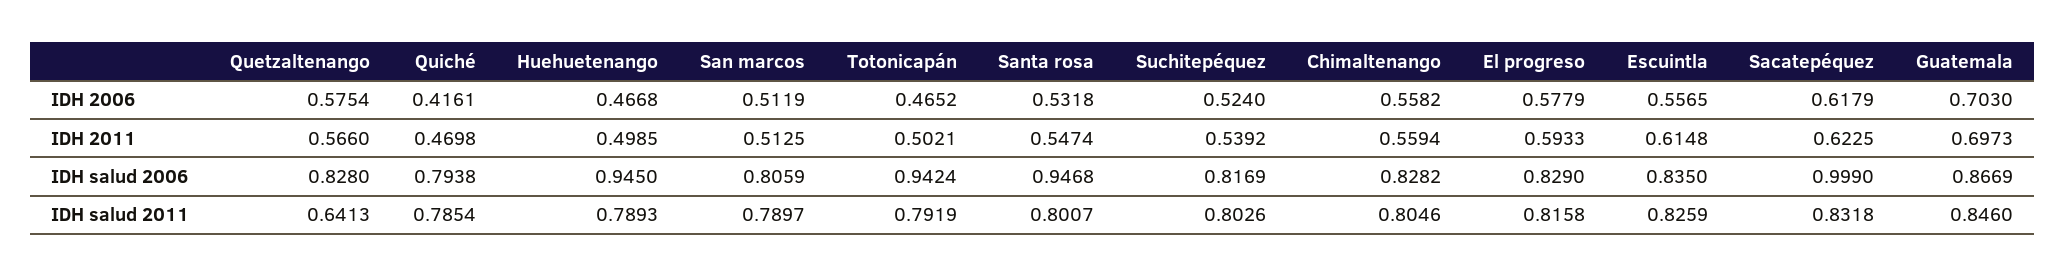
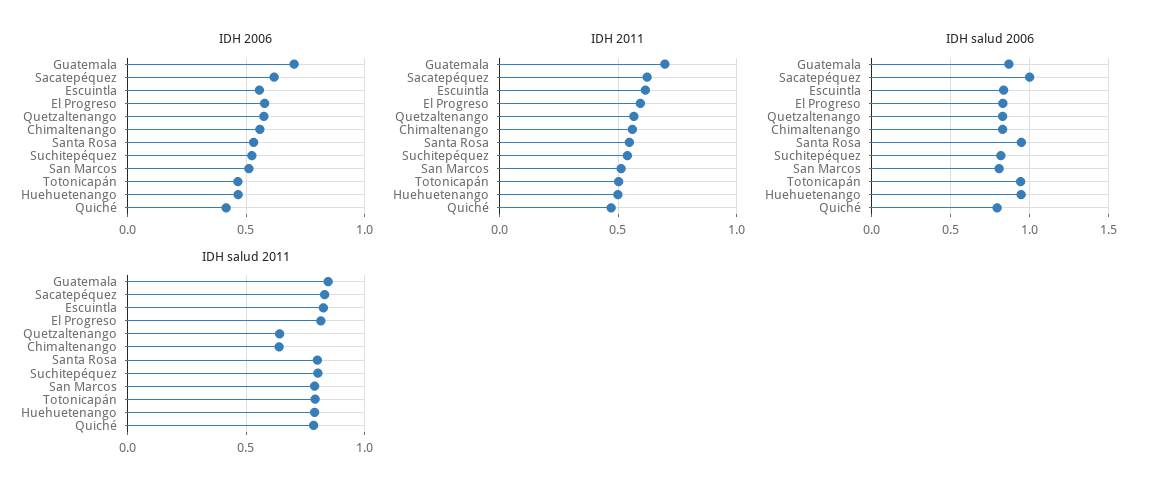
  {
    "IDH 2006": {
      "Quetzaltenango": 0.5754,
      "Quiché": 0.4161,
      "Huehuetenango": 0.4668,
      "San marcos": 0.5119,
      "Totonicapán": 0.4652,
      "Santa rosa": 0.5318,
      "Suchitepéquez": 0.524,
      "Chimaltenango": 0.5582,
      "El progreso": 0.5779,
      "Escuintla": 0.5565,
      "Sacatepéquez": 0.6179,
      "Guatemala": 0.703
    },
    "IDH 2011": {
      "Quetzaltenango": 0.566,
      "Quiché": 0.4698,
      "Huehuetenango": 0.4985,
      "San marcos": 0.5125,
      "Totonicapán": 0.5021,
      "Santa rosa": 0.5474,
      "Suchitepéquez": 0.5392,
      "Chimaltenango": 0.5594,
      "El progreso": 0.5933,
      "Escuintla": 0.6148,
      "Sacatepéquez": 0.6225,
      "Guatemala": 0.6973
    },
    "IDH salud 2006": {
      "Quetzaltenango": 0.828,
      "Quiché": 0.7938,
      "Huehuetenango": 0.945,
      "San marcos": 0.8059,
      "Totonicapán": 0.9424,
      "Santa rosa": 0.9468,
      "Suchitepéquez": 0.8169,
      "Chimaltenango": 0.8282,
      "El progreso": 0.829,
      "Escuintla": 0.835,
      "Sacatepéquez": 0.999,
      "Guatemala": 0.8669
    },
    "IDH salud 2011": {
      "Quetzaltenango": 0.6413,
      "Quiché": 0.7854,
      "Huehuetenango": 0.7893,
      "San marcos": 0.7897,
      "Totonicapán": 0.7919,
      "Santa rosa": 0.8007,
      "Suchitepéquez": 0.8026,
-     "Chimaltenango": 0.8046,
+     "Chimaltenango": 0.65,
      "El progreso": 0.8158,
      "Escuintla": 0.8259,
      "Sacatepéquez": 0.8318,
      "Guatemala": 0.846
    }
  }

